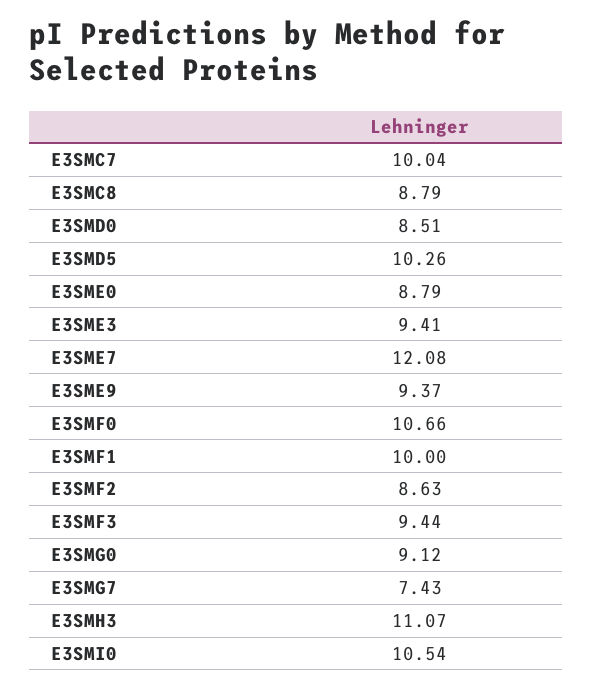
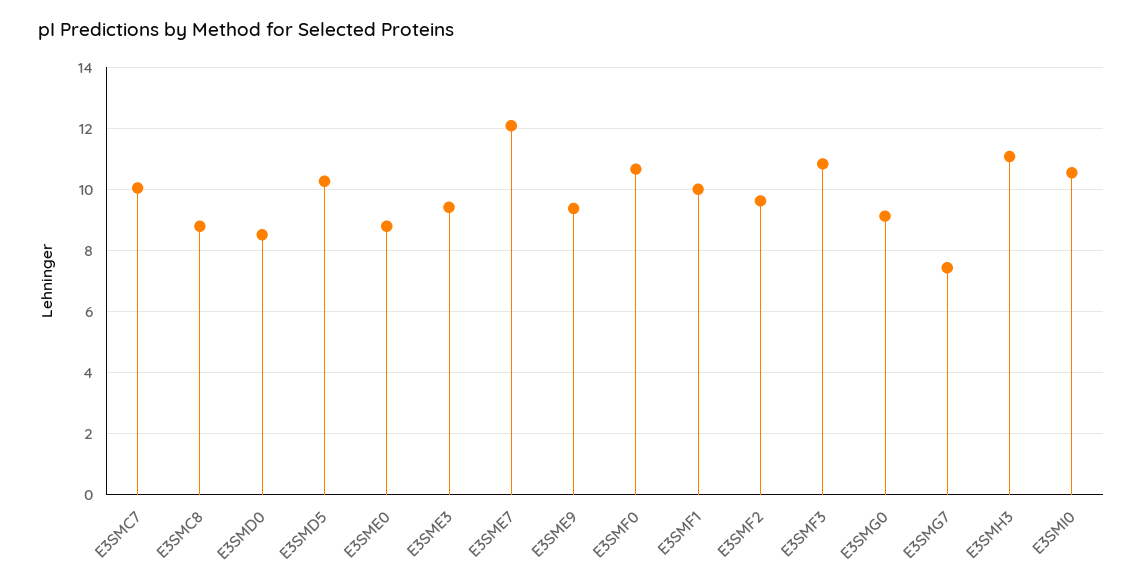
  {
    "E3SMC7": 10.04,
    "E3SMC8": 8.79,
    "E3SMD0": 8.51,
    "E3SMD5": 10.26,
    "E3SME0": 8.79,
    "E3SME3": 9.41,
    "E3SME7": 12.08,
    "E3SME9": 9.37,
    "E3SMF0": 10.66,
    "E3SMF1": 10,
-   "E3SMF2": 8.63,
+   "E3SMF2": 9.6,
-   "E3SMF3": 9.44,
+   "E3SMF3": 10.8,
    "E3SMG0": 9.12,
    "E3SMG7": 7.43,
    "E3SMH3": 11.07,
    "E3SMI0": 10.54
  }

